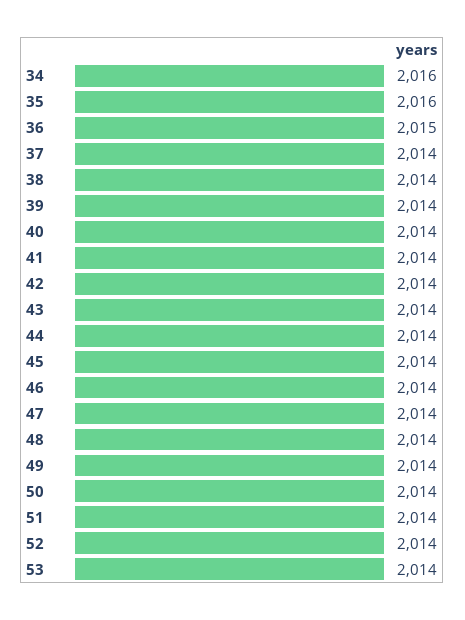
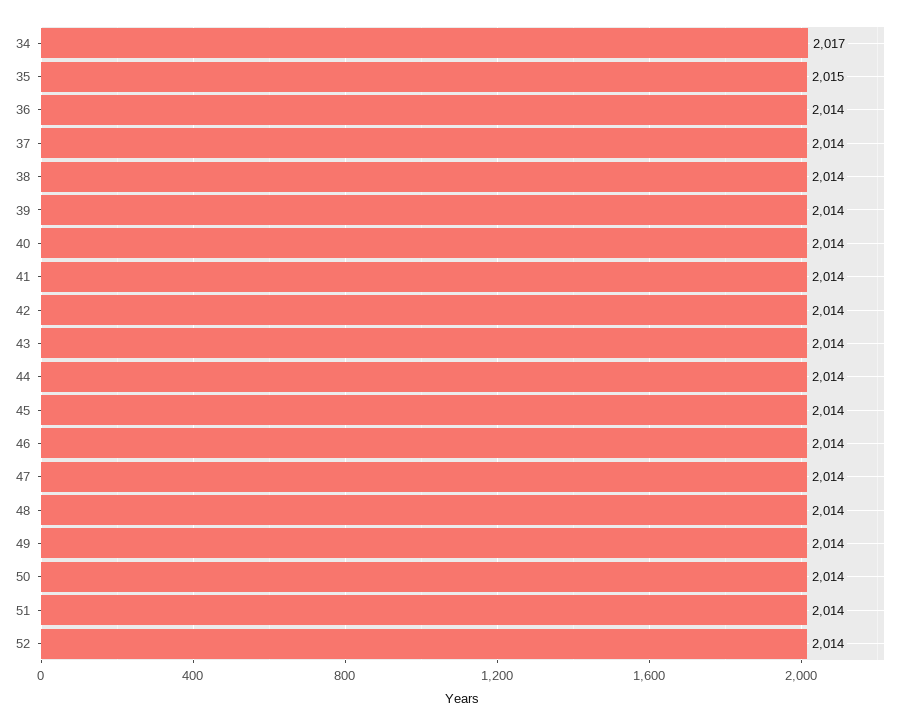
  {
-   "34": 2016,
+   "34": 2017,
-   "35": 2016,
+   "35": 2015,
-   "36": 2015,
+   "36": 2014,
    "37": 2014,
    "38": 2014,
    "39": 2014,
    "40": 2014,
    "41": 2014,
    "42": 2014,
    "43": 2014,
    "44": 2014,
    "45": 2014,
    "46": 2014,
    "47": 2014,
    "48": 2014,
    "49": 2014,
    "50": 2014,
    "51": 2014,
-   "52": 2014,
+   "52": 2014
-   "53": 2014
  }

